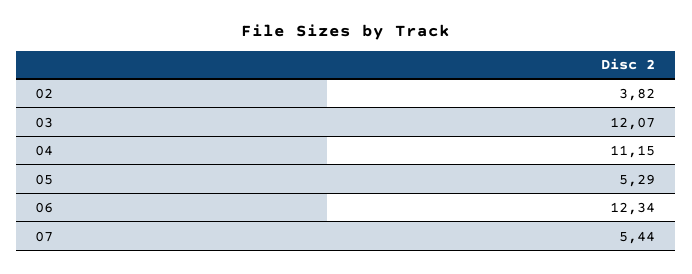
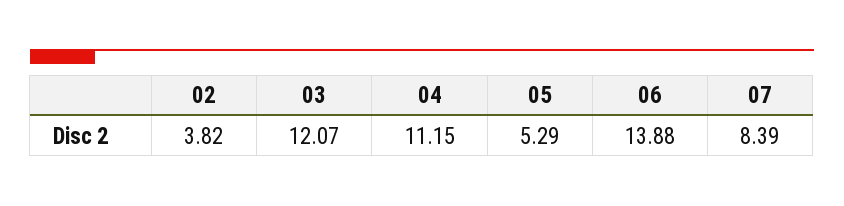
  {
    "02": 3.82,
    "03": 12.07,
    "04": 11.15,
    "05": 5.29,
-   "06": 12.34,
+   "06": 13.88,
-   "07": 5.44
+   "07": 8.39
  }

